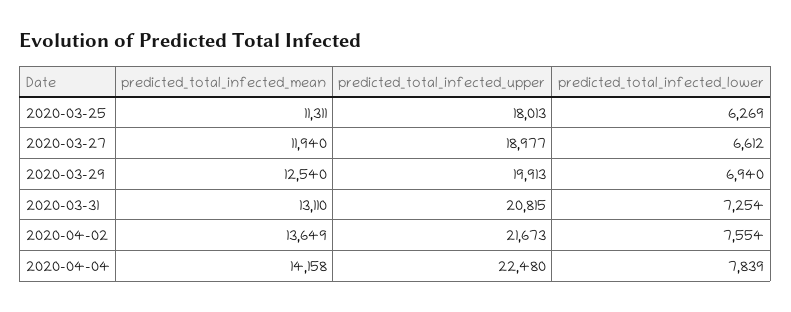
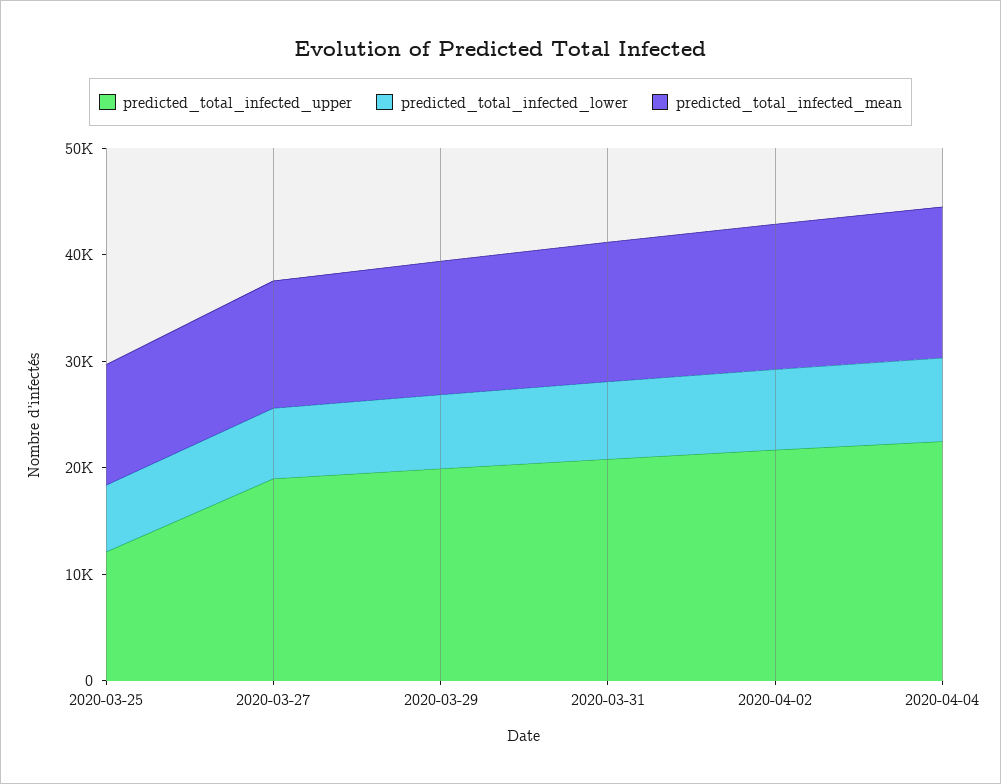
  {
    "predicted_total_infected_mean": {
      "2020-03-25": 11311,
      "2020-03-27": 11940,
      "2020-03-29": 12540,
      "2020-03-31": 13110,
      "2020-04-02": 13649,
      "2020-04-04": 14158
    },
    "predicted_total_infected_upper": {
-     "2020-03-25": 18013,
+     "2020-03-25": 12000,
      "2020-03-27": 18977,
      "2020-03-29": 19913,
      "2020-03-31": 20815,
      "2020-04-02": 21673,
      "2020-04-04": 22480
    },
    "predicted_total_infected_lower": {
      "2020-03-25": 6269,
      "2020-03-27": 6612,
      "2020-03-29": 6940,
      "2020-03-31": 7254,
      "2020-04-02": 7554,
      "2020-04-04": 7839
    }
  }

